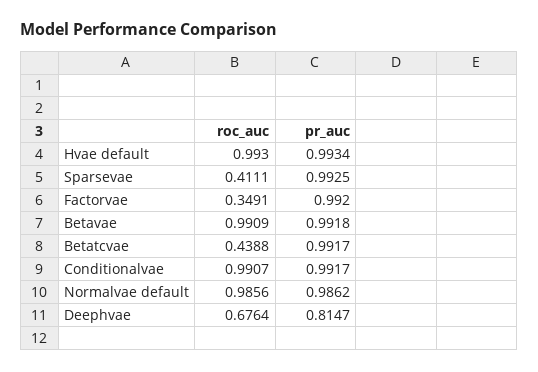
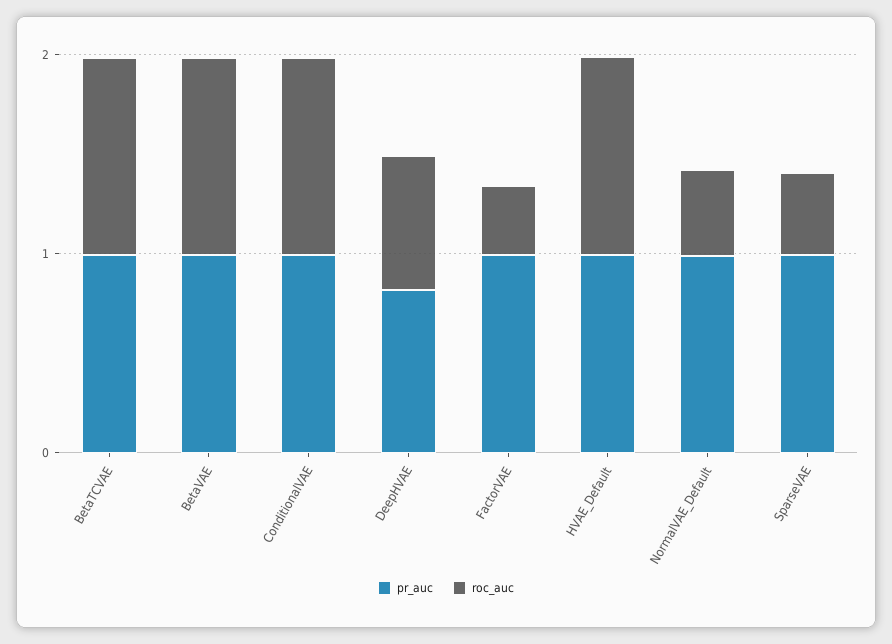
  {
    "roc_auc": {
      "Hvae default": 0.993,
      "Sparsevae": 0.4111,
      "Factorvae": 0.3491,
      "Betavae": 0.9909,
-     "Betatcvae": 0.4388,
+     "Betatcvae": 1,
      "Conditionalvae": 0.9907,
-     "Normalvae default": 0.9856,
+     "Normalvae default": 0.4,
      "Deephvae": 0.6764
    },
    "pr_auc": {
      "Hvae default": 0.9934,
      "Sparsevae": 0.9925,
      "Factorvae": 0.992,
      "Betavae": 0.9918,
      "Betatcvae": 0.9917,
      "Conditionalvae": 0.9917,
      "Normalvae default": 0.9862,
      "Deephvae": 0.8147
    }
  }

